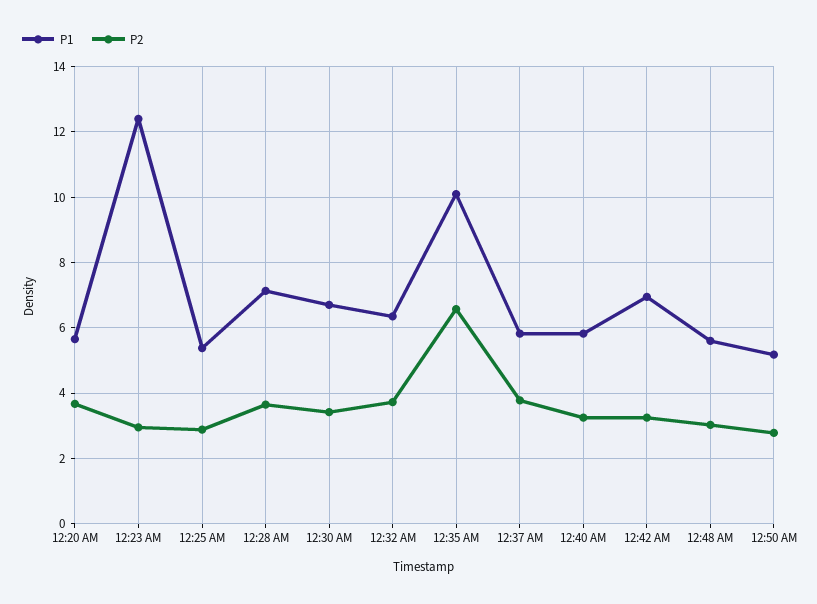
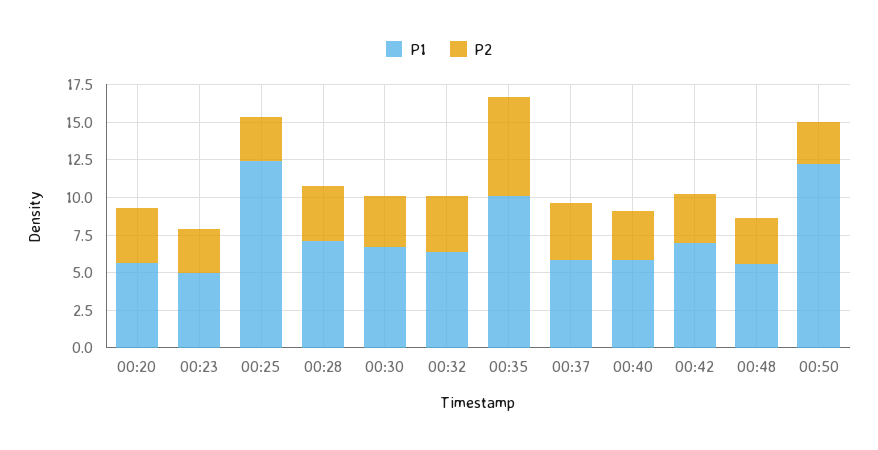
  {
    "P1": {
      "12:20 AM": 5.6,
-     "12:23 AM": 12.4,
+     "12:23 AM": 5,
-     "12:25 AM": 5.4,
+     "12:25 AM": 12.5,
      "12:28 AM": 7.2,
      "12:30 AM": 6.8,
      "12:32 AM": 6.4,
      "12:35 AM": 10.2,
      "12:37 AM": 5.8,
      "12:40 AM": 5.8,
      "12:42 AM": 7,
      "12:48 AM": 5.6,
-     "12:50 AM": 5.2
+     "12:50 AM": 12.5
    },
    "P2": {
      "12:20 AM": 3.6,
      "12:23 AM": 3,
      "12:25 AM": 2.8,
      "12:28 AM": 3.6,
      "12:30 AM": 3.4,
      "12:32 AM": 3.8,
      "12:35 AM": 6.6,
      "12:37 AM": 3.8,
      "12:40 AM": 3.2,
      "12:42 AM": 3.2,
      "12:48 AM": 3,
      "12:50 AM": 2.8
    }
  }

